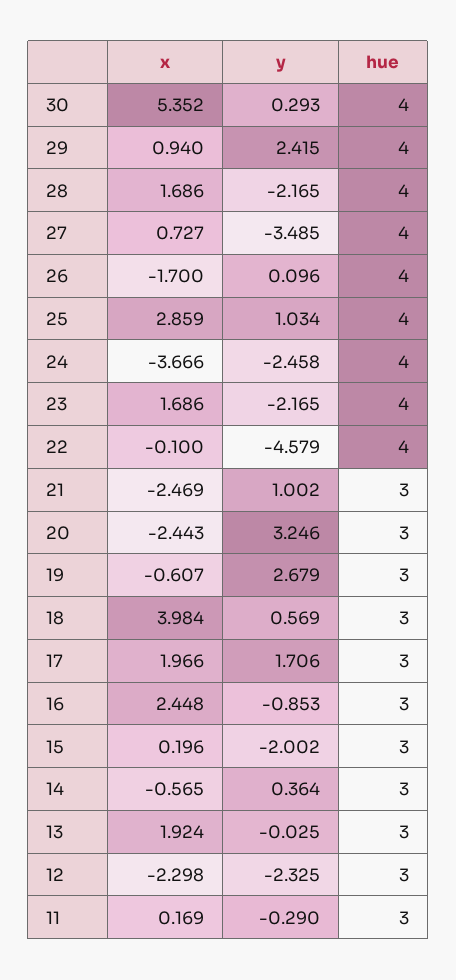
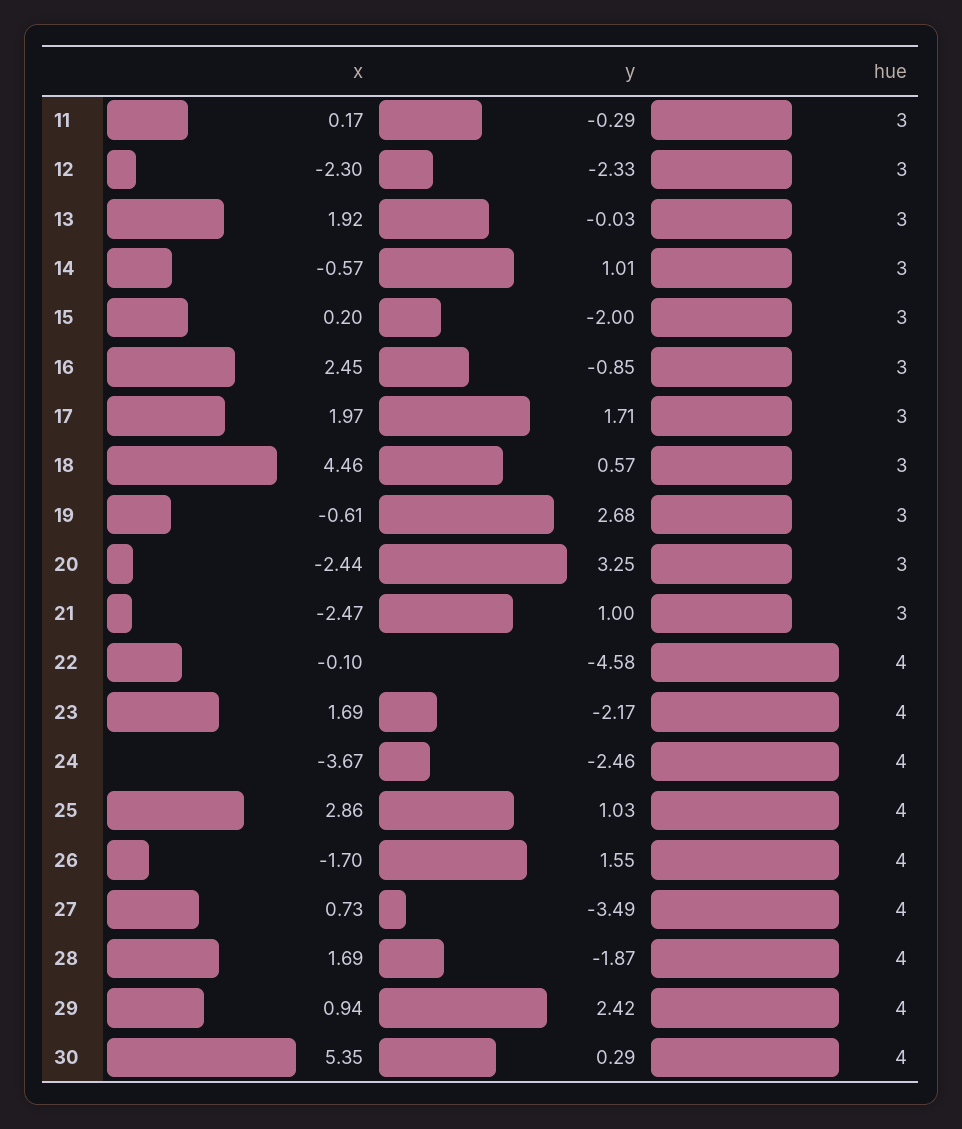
  {
    "x": {
      "30": 5.352,
      "29": 0.94,
      "28": 1.686,
      "27": 0.727,
      "26": -1.7,
      "25": 2.859,
      "24": -3.666,
      "23": 1.686,
      "22": -0.1,
      "21": -2.469,
      "20": -2.443,
      "19": -0.607,
-     "18": 3.984,
+     "18": 4.46,
      "17": 1.966,
      "16": 2.448,
      "15": 0.196,
      "14": -0.565,
      "13": 1.924,
      "12": -2.298,
      "11": 0.169
    },
    "y": {
      "30": 0.293,
      "29": 2.415,
-     "28": -2.165,
+     "28": -1.87,
      "27": -3.485,
-     "26": 0.096,
+     "26": 1.55,
      "25": 1.034,
      "24": -2.458,
      "23": -2.165,
      "22": -4.579,
      "21": 1.002,
      "20": 3.246,
      "19": 2.679,
      "18": 0.569,
      "17": 1.706,
      "16": -0.853,
      "15": -2.002,
-     "14": 0.364,
+     "14": 1.01,
      "13": -0.025,
      "12": -2.325,
      "11": -0.29
    },
    "hue": {
      "30": 4,
      "29": 4,
      "28": 4,
      "27": 4,
      "26": 4,
      "25": 4,
      "24": 4,
      "23": 4,
      "22": 4,
      "21": 3,
      "20": 3,
      "19": 3,
      "18": 3,
      "17": 3,
      "16": 3,
      "15": 3,
      "14": 3,
      "13": 3,
      "12": 3,
      "11": 3
    }
  }

